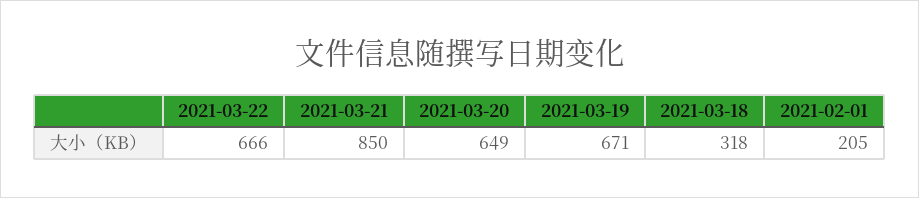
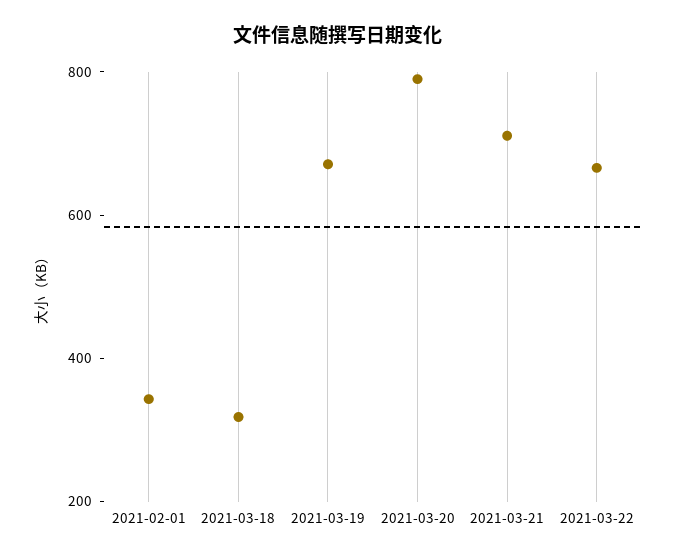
  {
    "2021-03-22": 666,
-   "2021-03-21": 850,
+   "2021-03-21": 700,
-   "2021-03-20": 649,
+   "2021-03-20": 800,
    "2021-03-19": 671,
    "2021-03-18": 318,
-   "2021-02-01": 205
+   "2021-02-01": 350
  }

